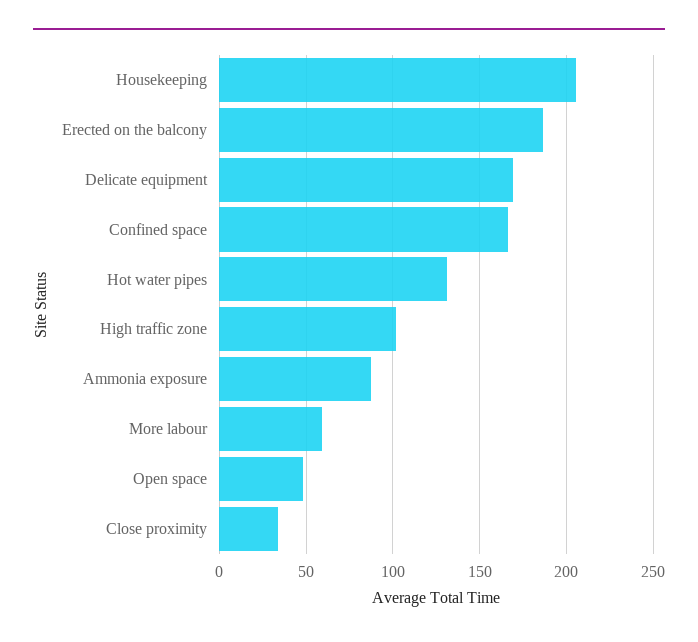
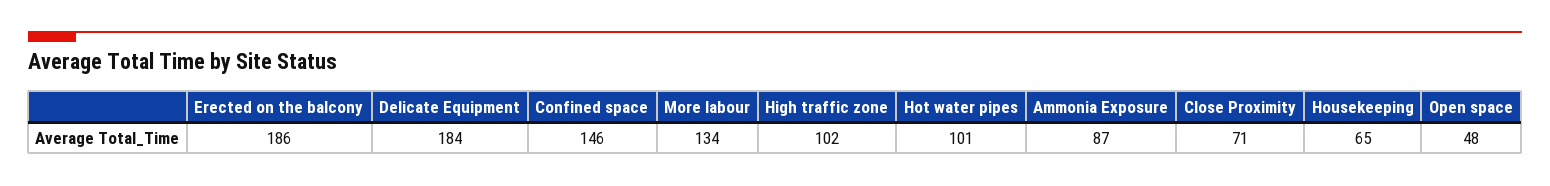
  {
-   "Housekeeping": 205,
+   "Housekeeping": 65,
    "Erected on the balcony": 186,
-   "Delicate equipment": 170,
+   "Delicate equipment": 184,
-   "Confined space": 165,
+   "Confined space": 146,
-   "Hot water pipes": 130,
+   "Hot water pipes": 101,
    "High traffic zone": 102,
    "Ammonia exposure": 87,
-   "More labour": 60,
+   "More labour": 134,
    "Open space": 48,
-   "Close proximity": 35
+   "Close proximity": 71
  }

